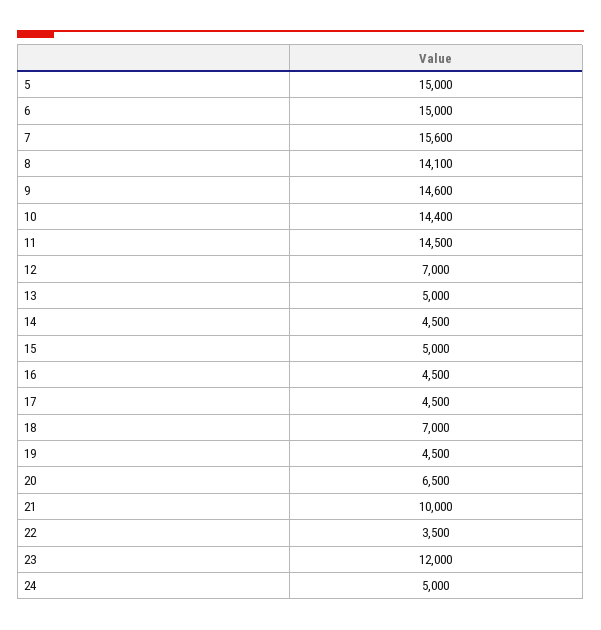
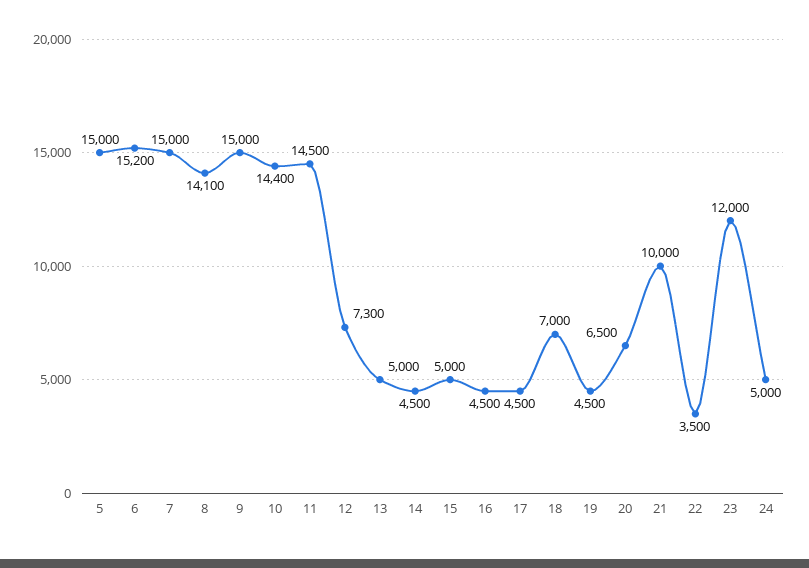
  {
    "5": 15000,
-   "6": 15000,
+   "6": 15200,
-   "7": 15600,
+   "7": 15000,
    "8": 14100,
-   "9": 14600,
+   "9": 15000,
    "10": 14400,
    "11": 14500,
-   "12": 7000,
+   "12": 7300,
    "13": 5000,
    "14": 4500,
    "15": 5000,
    "16": 4500,
    "17": 4500,
    "18": 7000,
    "19": 4500,
    "20": 6500,
    "21": 10000,
    "22": 3500,
    "23": 12000,
    "24": 5000
  }

